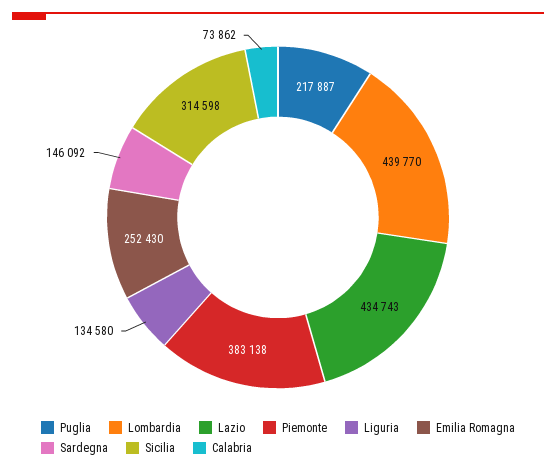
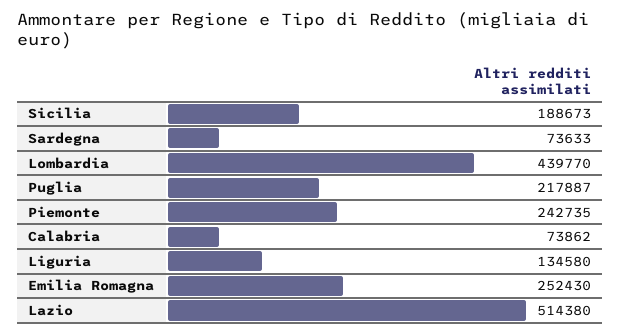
  {
    "Puglia": 217887,
    "Lombardia": 439770,
-   "Lazio": 434743,
+   "Lazio": 514380,
-   "Piemonte": 383138,
+   "Piemonte": 242735,
    "Liguria": 134580,
    "Emilia Romagna": 252430,
-   "Sardegna": 146092,
+   "Sardegna": 73633,
-   "Sicilia": 314598,
+   "Sicilia": 188673,
    "Calabria": 73862
  }

